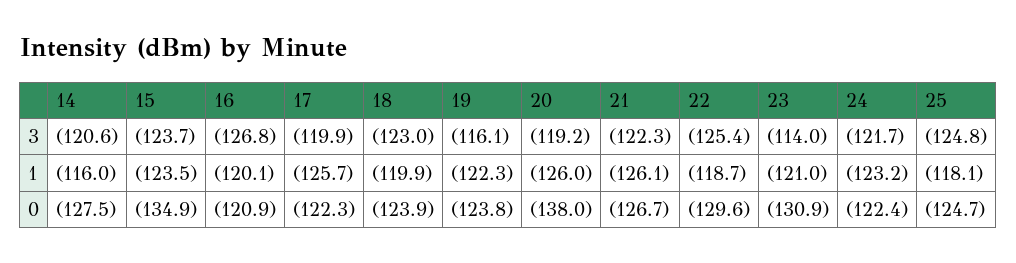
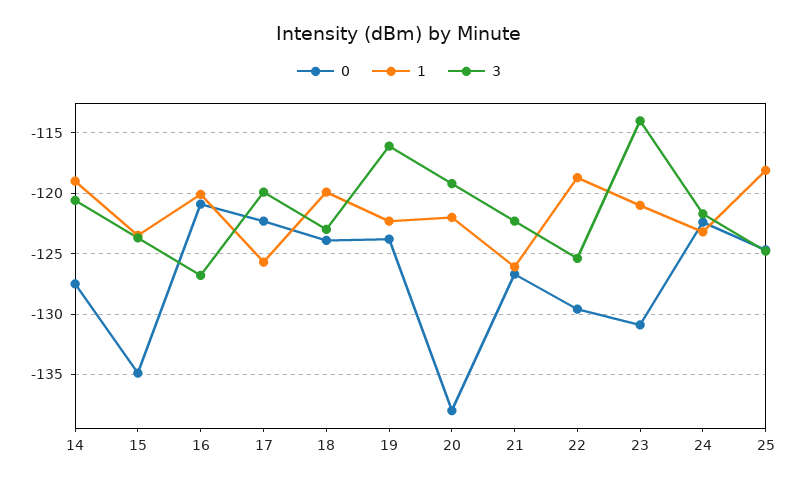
  {
    "3": {
      "14": -120.6,
      "15": -123.7,
      "16": -126.8,
      "17": -119.9,
      "18": -123,
      "19": -116.1,
      "20": -119.2,
      "21": -122.3,
      "22": -125.4,
      "23": -114,
      "24": -121.7,
      "25": -124.8
    },
    "1": {
-     "14": -116,
+     "14": -119,
      "15": -123.5,
      "16": -120.1,
      "17": -125.7,
      "18": -119.9,
      "19": -122.3,
-     "20": -126,
+     "20": -122,
      "21": -126.1,
      "22": -118.7,
      "23": -121,
      "24": -123.2,
      "25": -118.1
    },
    "0": {
      "14": -127.5,
      "15": -134.9,
      "16": -120.9,
      "17": -122.3,
      "18": -123.9,
      "19": -123.8,
      "20": -138,
      "21": -126.7,
      "22": -129.6,
      "23": -130.9,
      "24": -122.4,
      "25": -124.7
    }
  }

